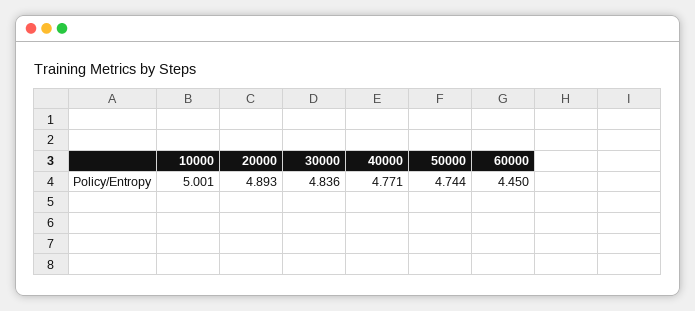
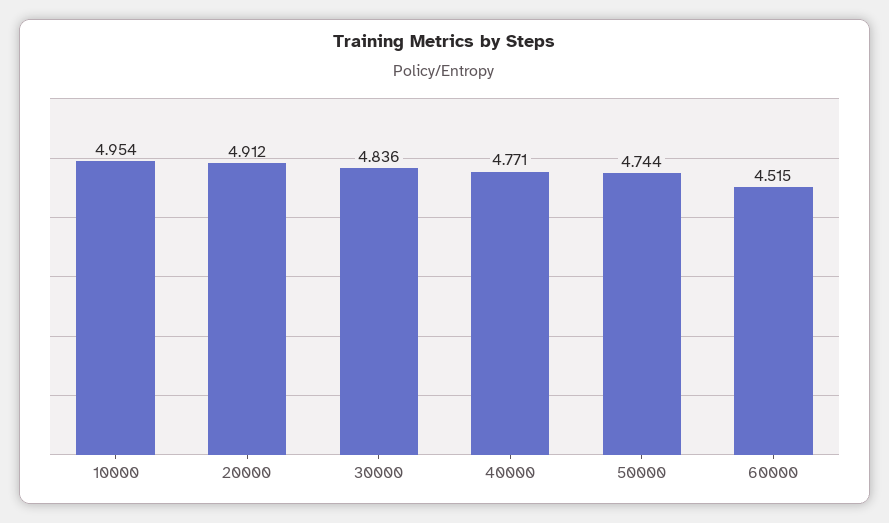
  {
-   "10000": 5.001,
+   "10000": 4.954,
-   "20000": 4.893,
+   "20000": 4.912,
    "30000": 4.836,
    "40000": 4.771,
    "50000": 4.744,
-   "60000": 4.45
+   "60000": 4.515
  }

